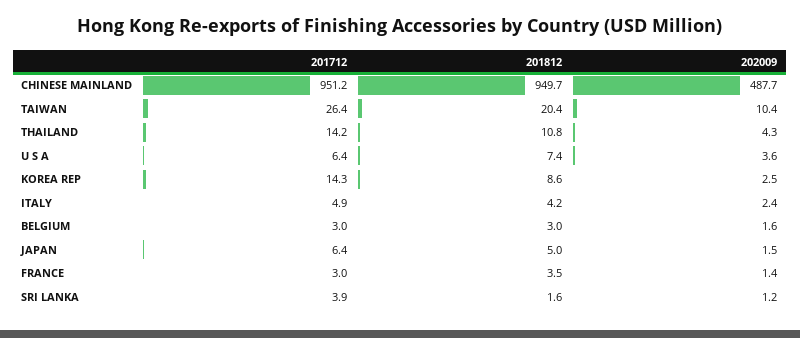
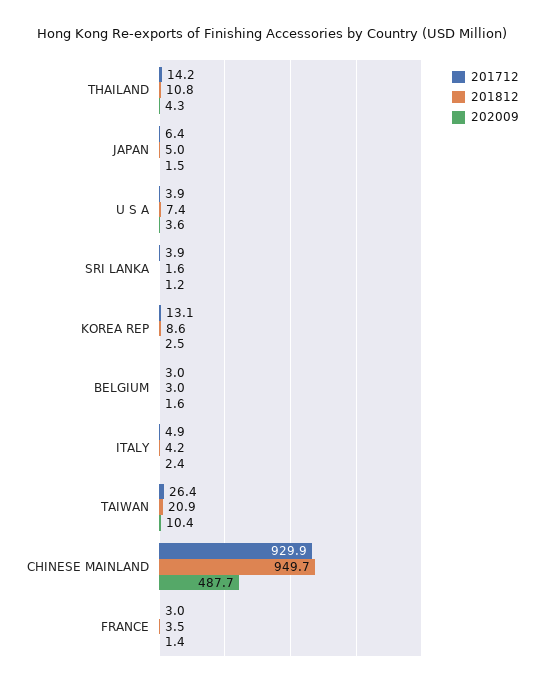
  {
    "201712": {
-     "CHINESE MAINLAND": 951.2,
+     "CHINESE MAINLAND": 929.9,
      "TAIWAN": 26.4,
      "THAILAND": 14.2,
-     "U S A": 6.4,
+     "U S A": 3.9,
-     "KOREA REP": 14.3,
+     "KOREA REP": 13.1,
      "ITALY": 4.9,
      "BELGIUM": 3,
      "JAPAN": 6.4,
      "FRANCE": 3,
      "SRI LANKA": 3.9
    },
    "201812": {
      "CHINESE MAINLAND": 949.7,
-     "TAIWAN": 20.4,
+     "TAIWAN": 20.9,
      "THAILAND": 10.8,
      "U S A": 7.4,
      "KOREA REP": 8.6,
      "ITALY": 4.2,
      "BELGIUM": 3,
      "JAPAN": 5,
      "FRANCE": 3.5,
      "SRI LANKA": 1.6
    },
    "202009": {
      "CHINESE MAINLAND": 487.7,
      "TAIWAN": 10.4,
      "THAILAND": 4.3,
      "U S A": 3.6,
      "KOREA REP": 2.5,
      "ITALY": 2.4,
      "BELGIUM": 1.6,
      "JAPAN": 1.5,
      "FRANCE": 1.4,
      "SRI LANKA": 1.2
    }
  }

